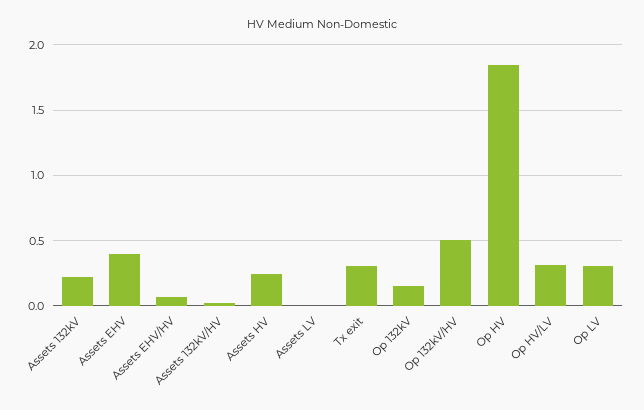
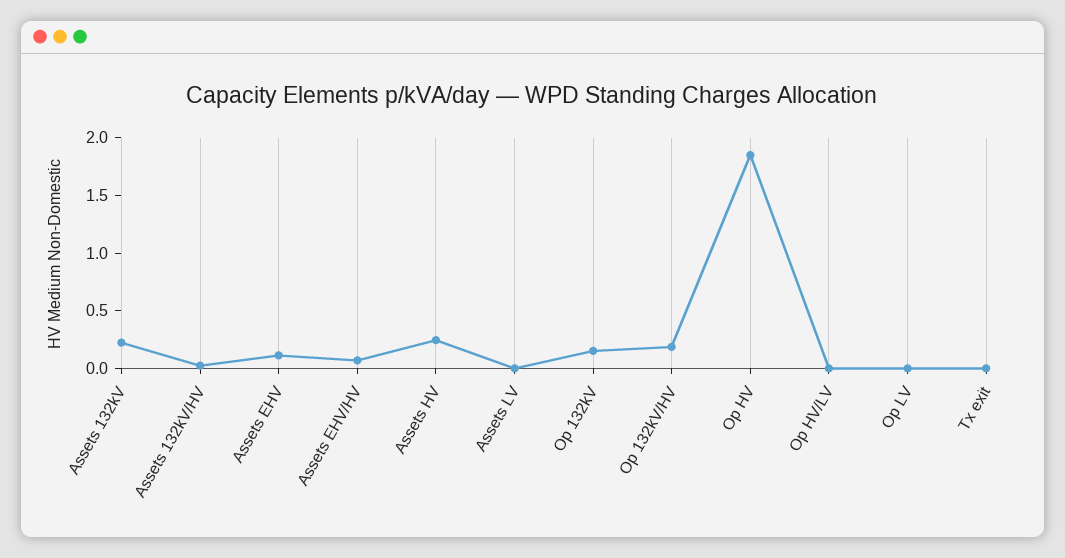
  {
    "Assets 132kV": 0.2,
-   "Assets EHV": 0.4,
+   "Assets EHV": 0.1,
    "Assets EHV/HV": 0.05,
    "Assets 132kV/HV": 0,
    "Assets HV": 0.25,
    "Assets LV": 0,
-   "Tx exit": 0.3,
+   "Tx exit": 0,
    "Op 132kV": 0.15,
-   "Op 132kV/HV": 0.5,
+   "Op 132kV/HV": 0.2,
    "Op HV": 1.85,
-   "Op HV/LV": 0.3,
+   "Op HV/LV": 0,
-   "Op LV": 0.3
+   "Op LV": 0
  }

